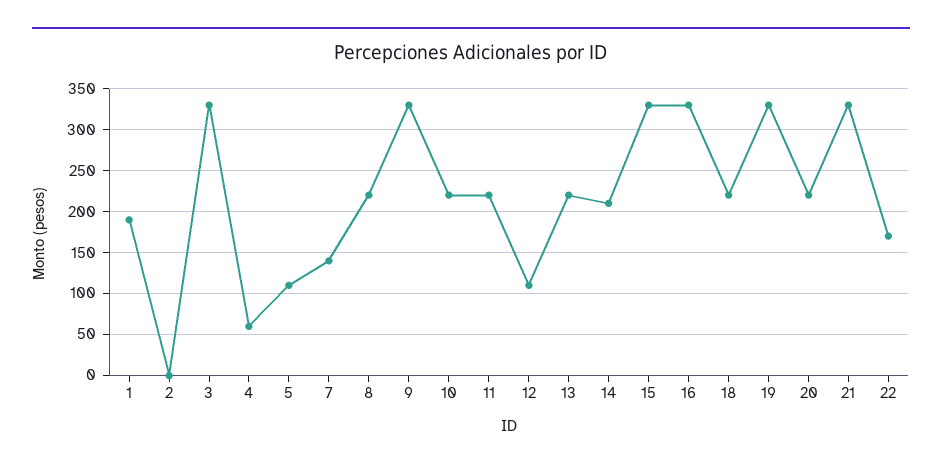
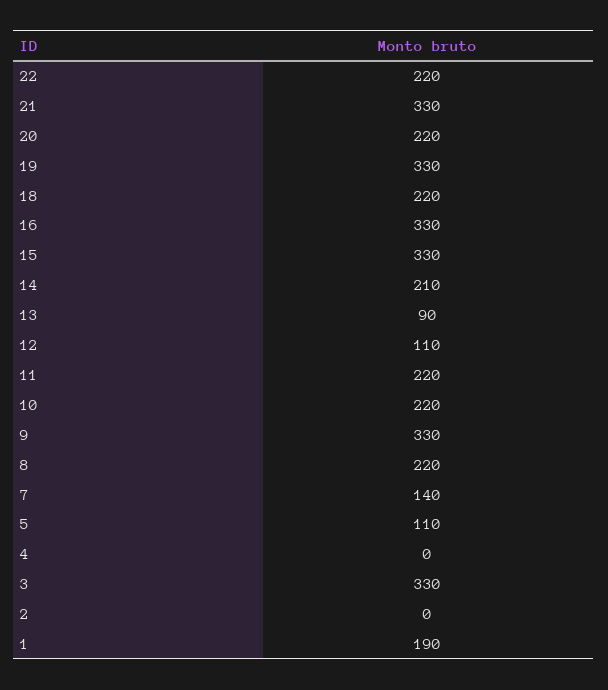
  {
    "1": 190,
    "2": 0,
    "3": 330,
-   "4": 60,
+   "4": 0,
    "5": 110,
    "7": 140,
    "8": 220,
    "9": 330,
    "10": 220,
    "11": 220,
    "12": 110,
-   "13": 220,
+   "13": 90,
    "14": 210,
    "15": 330,
    "16": 330,
    "18": 220,
    "19": 330,
    "20": 220,
    "21": 330,
-   "22": 170
+   "22": 220
  }

